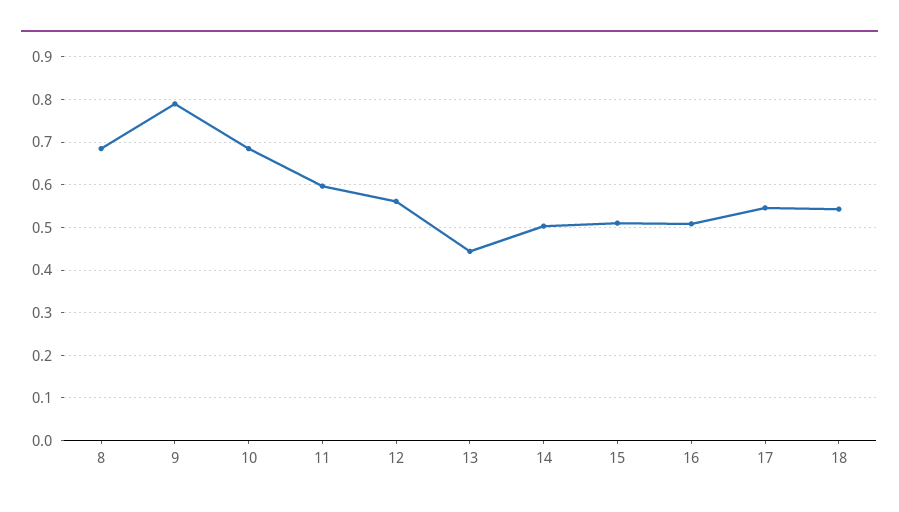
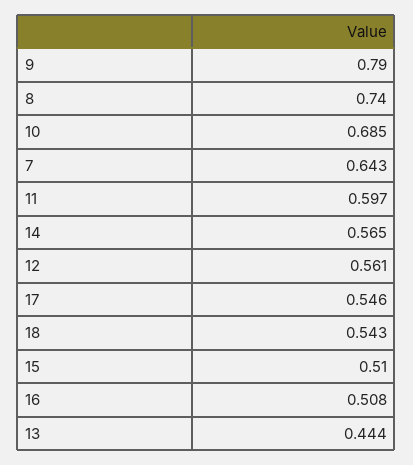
  {
-   "8": 0.68,
+   "8": 0.74,
    "9": 0.79,
    "10": 0.685,
    "11": 0.597,
    "12": 0.561,
    "13": 0.444,
-   "14": 0.5,
+   "14": 0.565,
    "15": 0.51,
    "16": 0.508,
    "17": 0.546,
-   "18": 0.543
+   "18": 0.543,
+   "7": 0.643
  }

